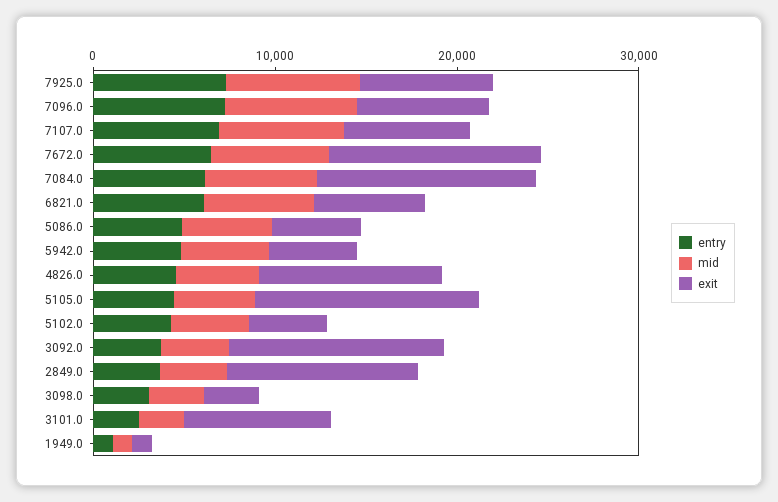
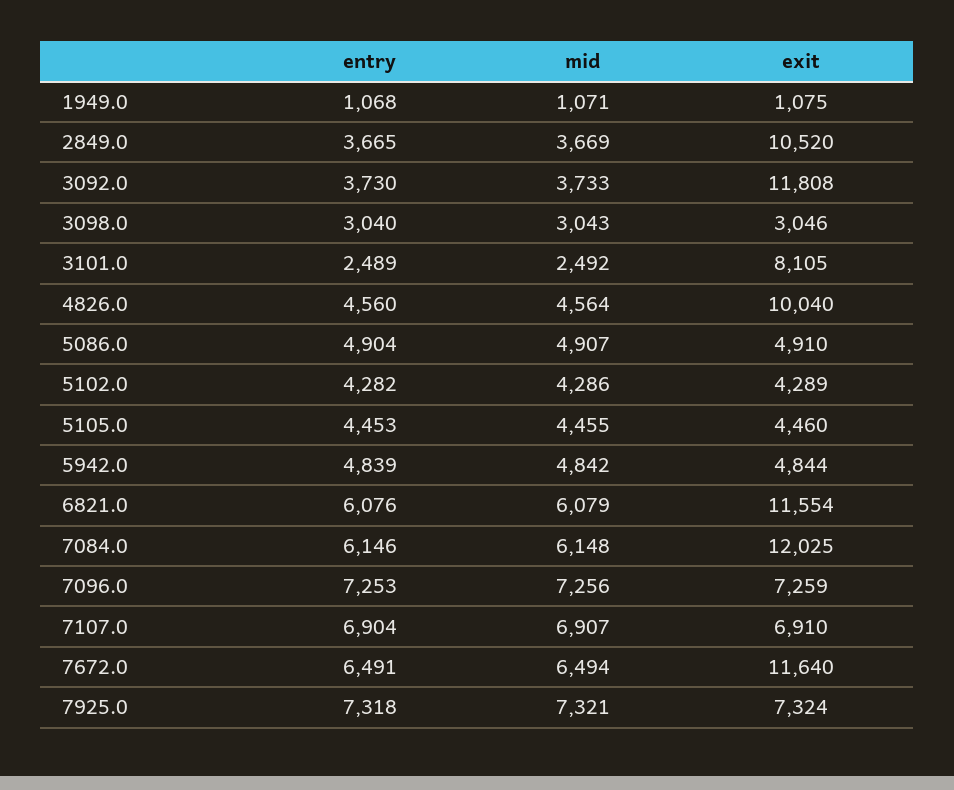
  {
    "entry": {
      "7925.0": 7318,
      "7096.0": 7253,
      "7107.0": 6904,
      "7672.0": 6491,
      "7084.0": 6146,
      "6821.0": 6076,
      "5086.0": 4904,
      "5942.0": 4839,
      "4826.0": 4560,
      "5105.0": 4453,
      "5102.0": 4282,
      "3092.0": 3730,
      "2849.0": 3665,
      "3098.0": 3040,
      "3101.0": 2489,
      "1949.0": 1068
    },
    "mid": {
      "7925.0": 7321,
      "7096.0": 7256,
      "7107.0": 6907,
      "7672.0": 6494,
      "7084.0": 6148,
      "6821.0": 6079,
      "5086.0": 4907,
      "5942.0": 4842,
      "4826.0": 4564,
      "5105.0": 4455,
      "5102.0": 4286,
      "3092.0": 3733,
      "2849.0": 3669,
      "3098.0": 3043,
      "3101.0": 2492,
      "1949.0": 1071
    },
    "exit": {
      "7925.0": 7324,
      "7096.0": 7259,
      "7107.0": 6910,
      "7672.0": 11640,
      "7084.0": 12025,
-     "6821.0": 6000,
+     "6821.0": 11554,
      "5086.0": 4910,
      "5942.0": 4844,
      "4826.0": 10040,
-     "5105.0": 12000,
+     "5105.0": 4460,
      "5102.0": 4289,
      "3092.0": 11808,
      "2849.0": 10520,
      "3098.0": 3046,
      "3101.0": 8105,
      "1949.0": 1075
    }
  }

